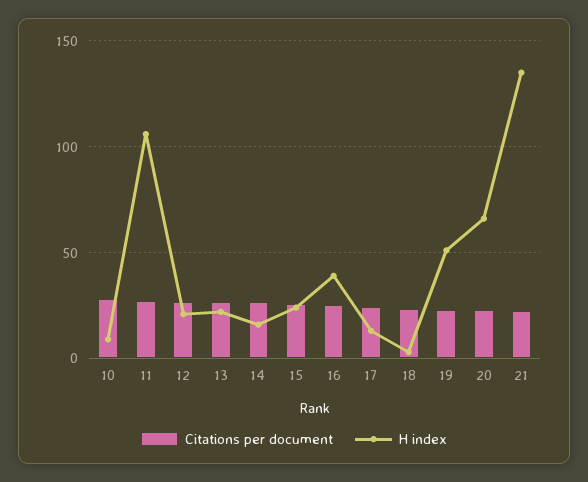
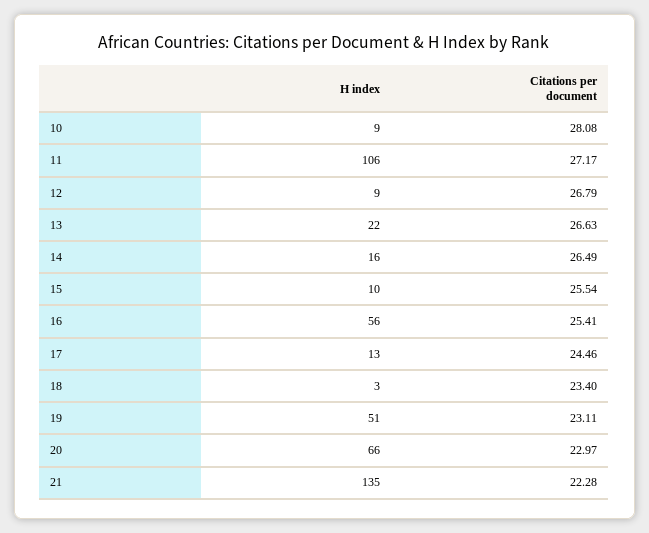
  {
    "Citations per document": {
      "10": 28.08,
      "11": 27.17,
      "12": 26.79,
      "13": 26.63,
      "14": 26.49,
      "15": 25.54,
      "16": 25.41,
      "17": 24.46,
      "18": 23.4,
      "19": 23.11,
      "20": 22.97,
      "21": 22.28
    },
    "H index": {
      "10": 9,
      "11": 106,
-     "12": 20,
+     "12": 9,
      "13": 22,
      "14": 16,
-     "15": 25,
+     "15": 10,
-     "16": 40,
+     "16": 56,
      "17": 13,
      "18": 3,
      "19": 51,
      "20": 66,
      "21": 135
    }
  }

